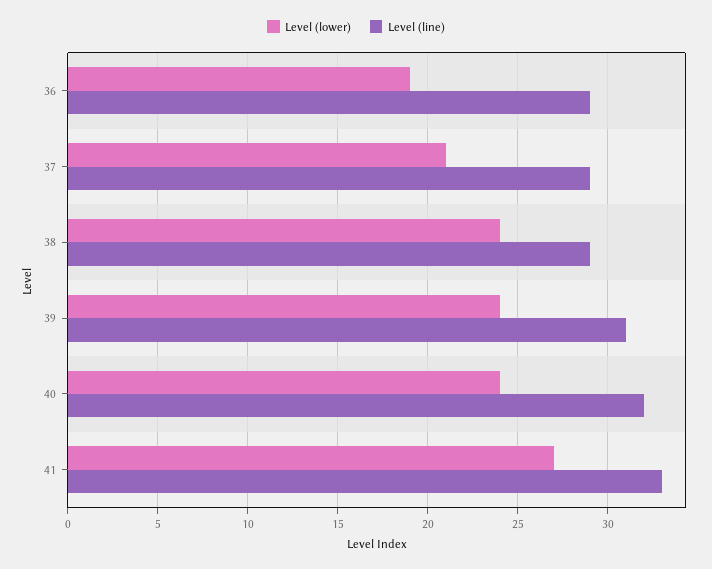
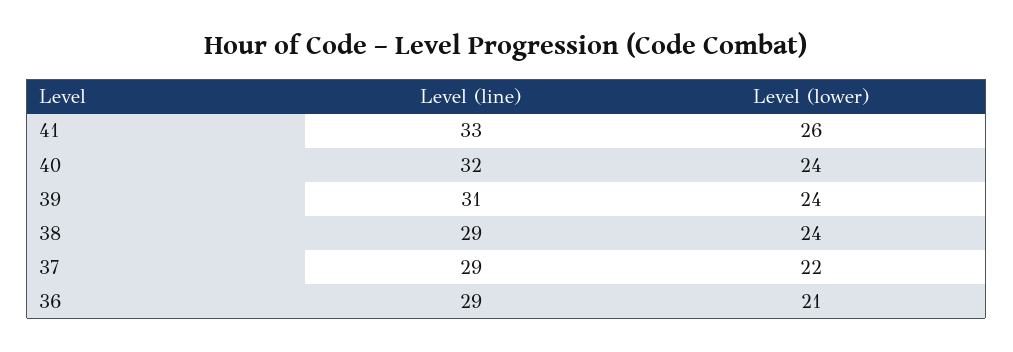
  {
    "Level (lower)": {
-     "36": 19,
+     "36": 21,
-     "37": 21,
+     "37": 22,
      "38": 24,
      "39": 24,
      "40": 24,
-     "41": 27
+     "41": 26
    },
    "Level (line)": {
      "36": 29,
      "37": 29,
      "38": 29,
      "39": 31,
      "40": 32,
      "41": 33
    }
  }

